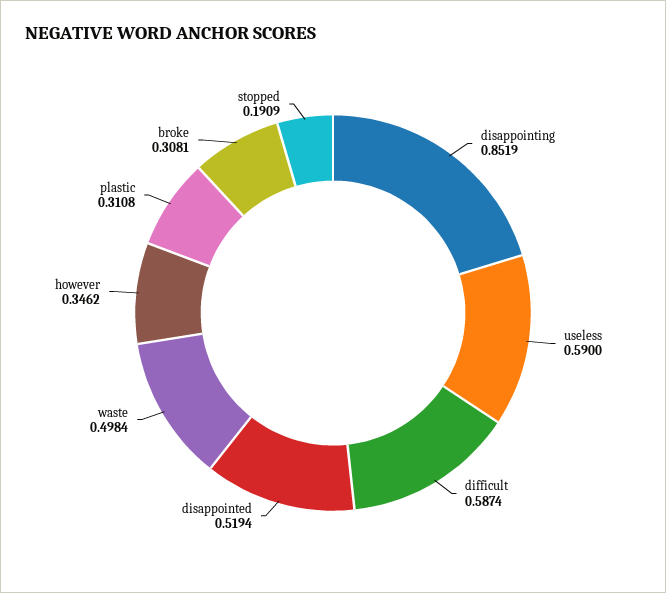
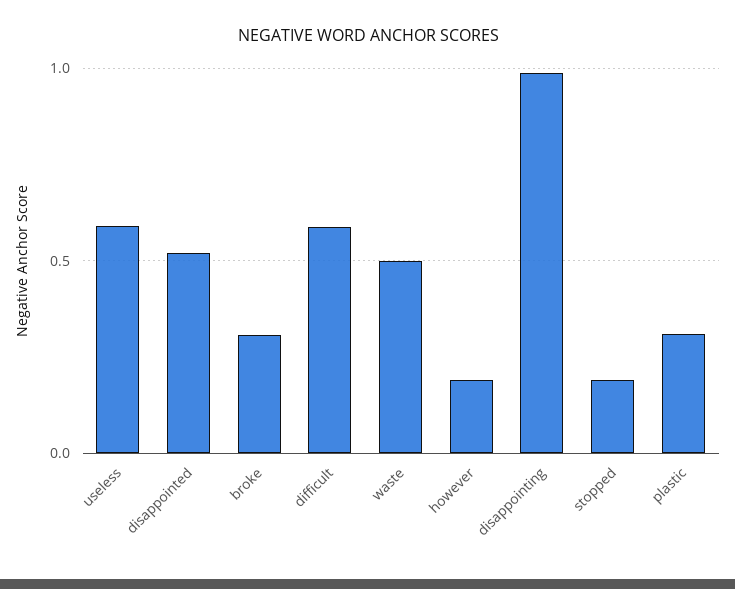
  {
-   "disappointing": 0.8519,
+   "disappointing": 1,
    "useless": 0.59,
    "difficult": 0.5874,
    "disappointed": 0.5194,
    "waste": 0.4984,
-   "however": 0.3462,
+   "however": 0.2,
    "plastic": 0.3108,
    "broke": 0.3081,
    "stopped": 0.1909
  }

